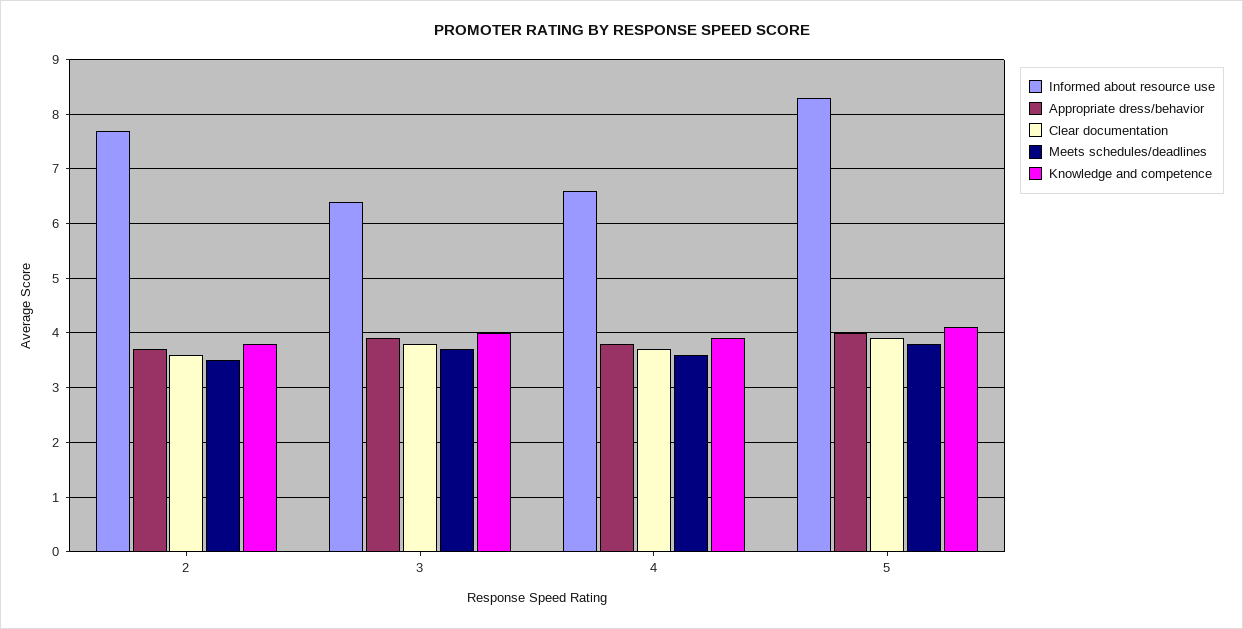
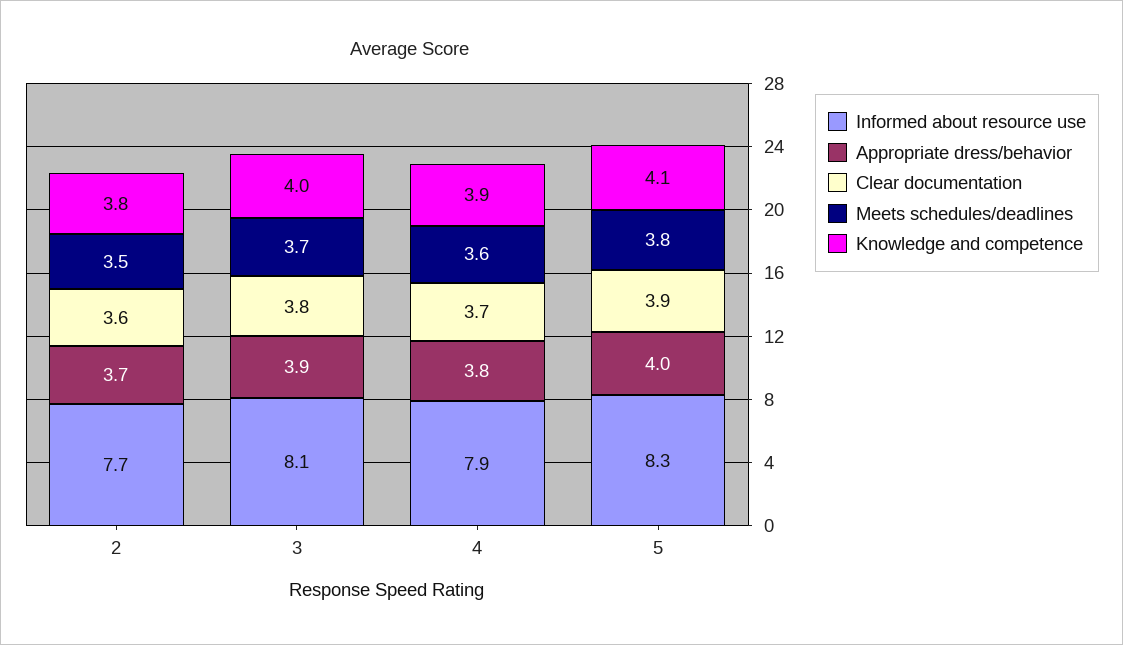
  {
    "Informed about resource use": {
      "2": 7.7,
-     "3": 6.5,
+     "3": 8.1,
-     "4": 6.5,
+     "4": 7.9,
      "5": 8.3
    },
    "Appropriate dress/behavior": {
      "2": 3.7,
      "3": 3.9,
      "4": 3.8,
      "5": 4
    },
    "Clear documentation": {
      "2": 3.6,
      "3": 3.8,
      "4": 3.7,
      "5": 3.9
    },
    "Meets schedules/deadlines": {
      "2": 3.5,
      "3": 3.7,
      "4": 3.6,
      "5": 3.8
    },
    "Knowledge and competence": {
      "2": 3.8,
      "3": 4,
      "4": 3.9,
      "5": 4.1
    }
  }

